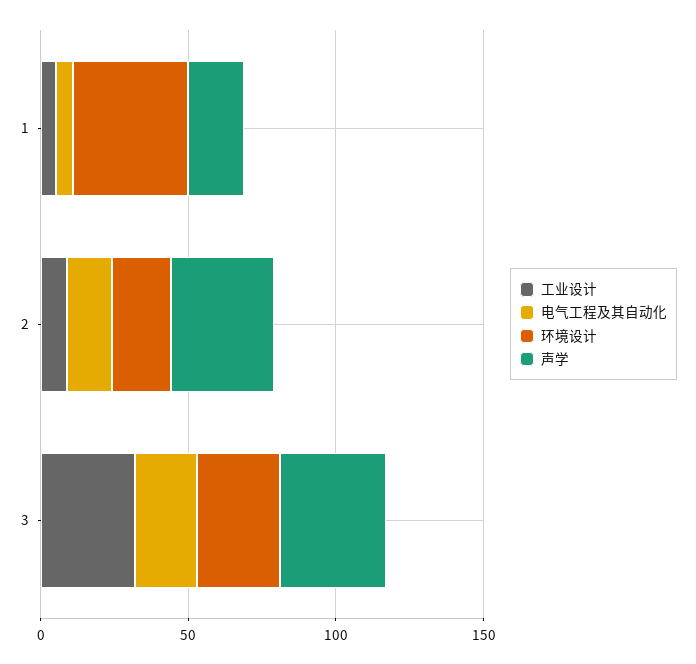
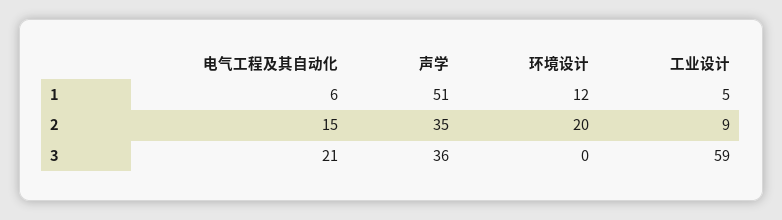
  {
    "工业设计": {
      "1": 5,
      "2": 9,
-     "3": 30
+     "3": 59
    },
    "电气工程及其自动化": {
      "1": 6,
      "2": 15,
      "3": 21
    },
    "环境设计": {
-     "1": 40,
+     "1": 12,
      "2": 20,
-     "3": 30
+     "3": 0
    },
    "声学": {
-     "1": 20,
+     "1": 51,
      "2": 35,
      "3": 36
    }
  }

